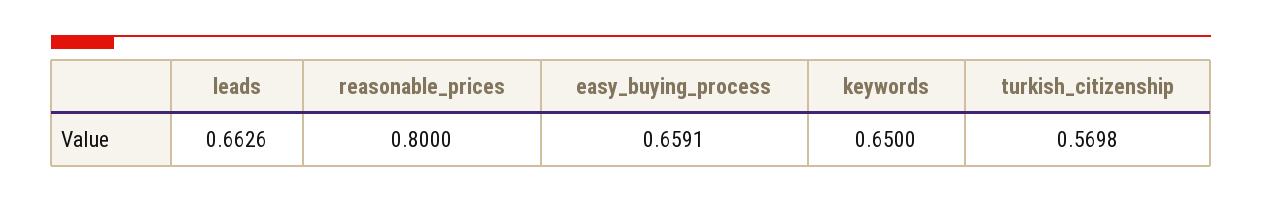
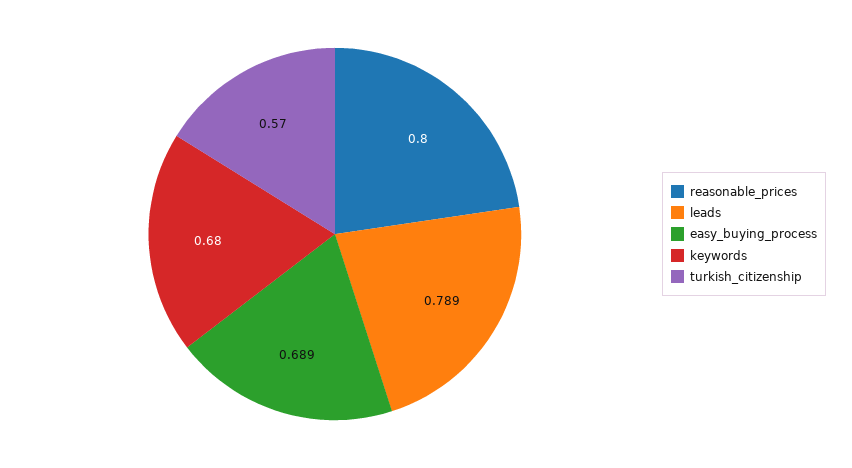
  {
-   "leads": 0.6626,
+   "leads": 0.789,
    "reasonable_prices": 0.8,
-   "easy_buying_process": 0.6591,
+   "easy_buying_process": 0.689,
-   "keywords": 0.65,
+   "keywords": 0.68,
    "turkish_citizenship": 0.5698
  }

